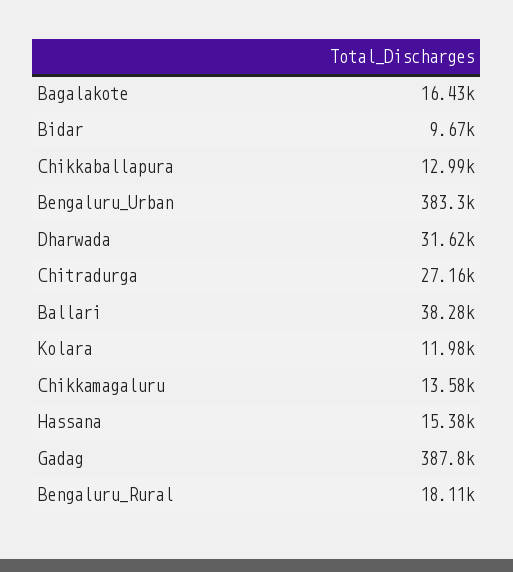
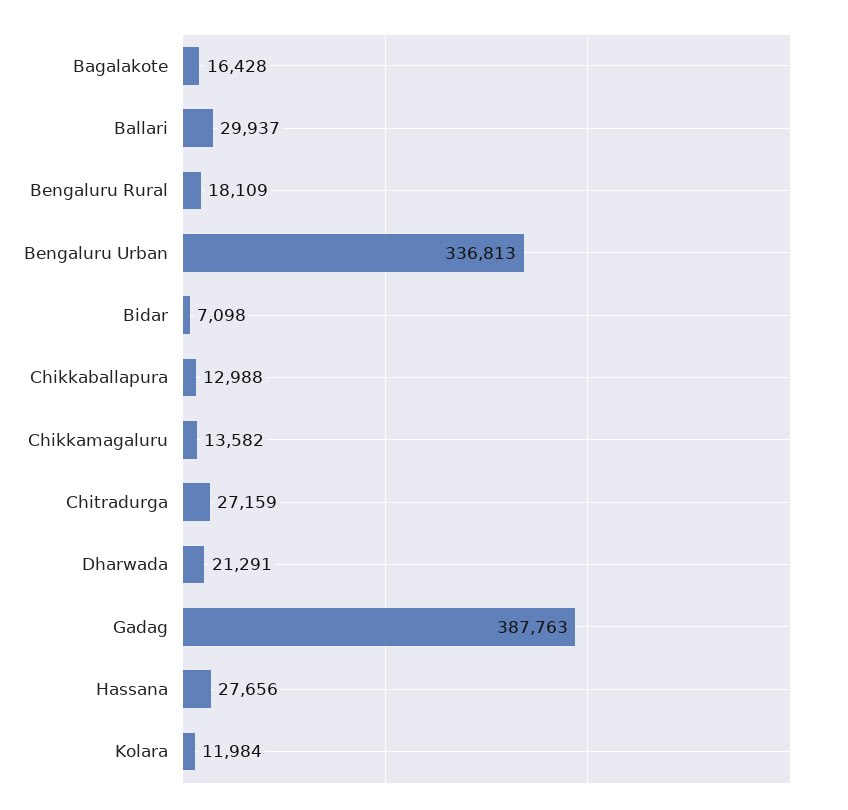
  {
    "Bagalakote": 16428,
-   "Bidar": 9670,
+   "Bidar": 7098,
    "Chikkaballapura": 12988,
-   "Bengaluru_Urban": 383300,
+   "Bengaluru_Urban": 336813,
-   "Dharwada": 31620,
+   "Dharwada": 21291,
    "Chitradurga": 27159,
-   "Ballari": 38280,
+   "Ballari": 29937,
    "Kolara": 11984,
    "Chikkamagaluru": 13582,
-   "Hassana": 15380,
+   "Hassana": 27656,
    "Gadag": 387763,
    "Bengaluru_Rural": 18109
  }

